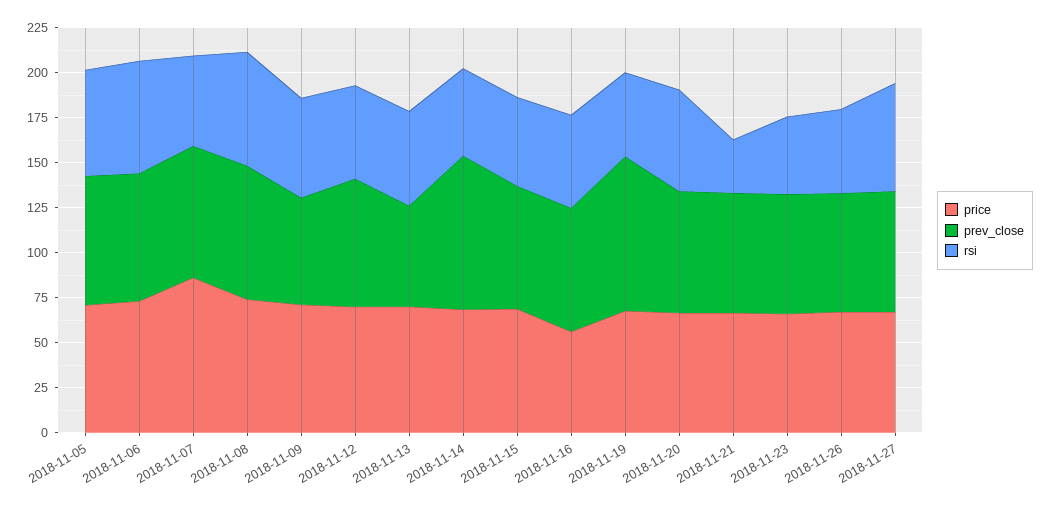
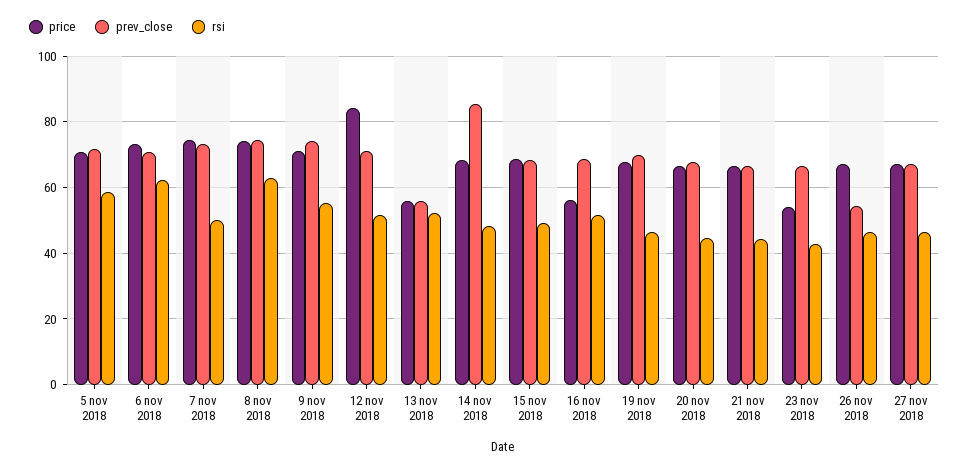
  {
    "price": {
      "2018-11-05": 70,
      "2018-11-06": 74,
-     "2018-11-07": 85,
+     "2018-11-07": 74,
      "2018-11-08": 74,
      "2018-11-09": 72,
-     "2018-11-12": 70,
+     "2018-11-12": 84,
-     "2018-11-13": 70,
+     "2018-11-13": 56,
      "2018-11-14": 68,
      "2018-11-15": 68,
      "2018-11-16": 56,
      "2018-11-19": 68,
      "2018-11-20": 66,
      "2018-11-21": 66,
-     "2018-11-23": 65,
+     "2018-11-23": 54,
      "2018-11-26": 68,
      "2018-11-27": 68
    },
    "prev_close": {
      "2018-11-05": 72,
      "2018-11-06": 70,
      "2018-11-07": 74,
      "2018-11-08": 74,
-     "2018-11-09": 60,
+     "2018-11-09": 74,
      "2018-11-12": 72,
      "2018-11-13": 56,
      "2018-11-14": 86,
      "2018-11-15": 68,
      "2018-11-16": 68,
-     "2018-11-19": 85,
+     "2018-11-19": 70,
      "2018-11-20": 68,
      "2018-11-21": 66,
      "2018-11-23": 66,
-     "2018-11-26": 65,
+     "2018-11-26": 54,
      "2018-11-27": 68
    },
    "rsi": {
      "2018-11-05": 58,
      "2018-11-06": 62,
      "2018-11-07": 50,
      "2018-11-08": 64,
      "2018-11-09": 56,
      "2018-11-12": 52,
      "2018-11-13": 52,
      "2018-11-14": 48,
      "2018-11-15": 50,
      "2018-11-16": 52,
      "2018-11-19": 46,
-     "2018-11-20": 55,
+     "2018-11-20": 44,
-     "2018-11-21": 30,
+     "2018-11-21": 44,
      "2018-11-23": 42,
      "2018-11-26": 46,
-     "2018-11-27": 60
+     "2018-11-27": 46
    }
  }

